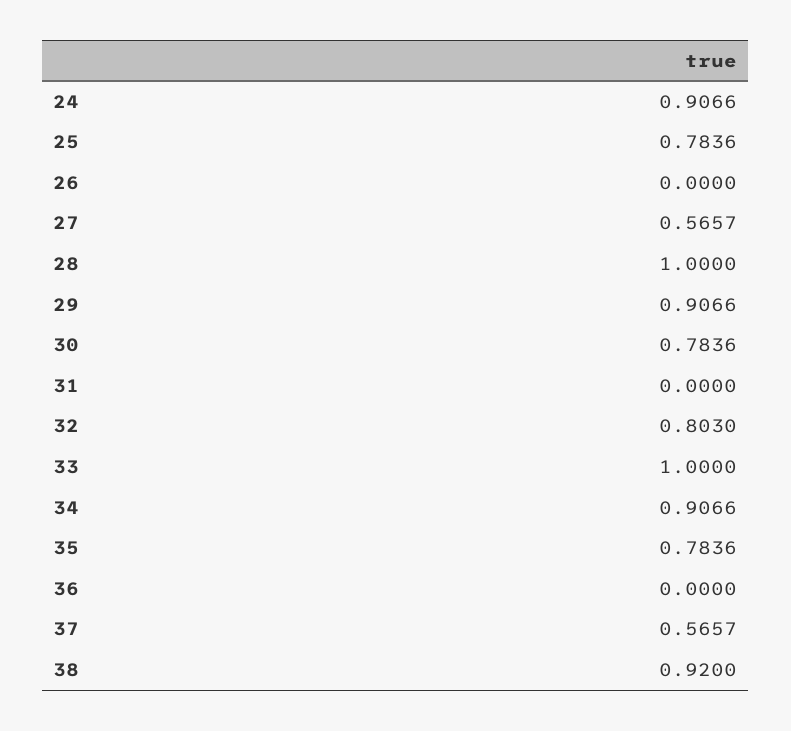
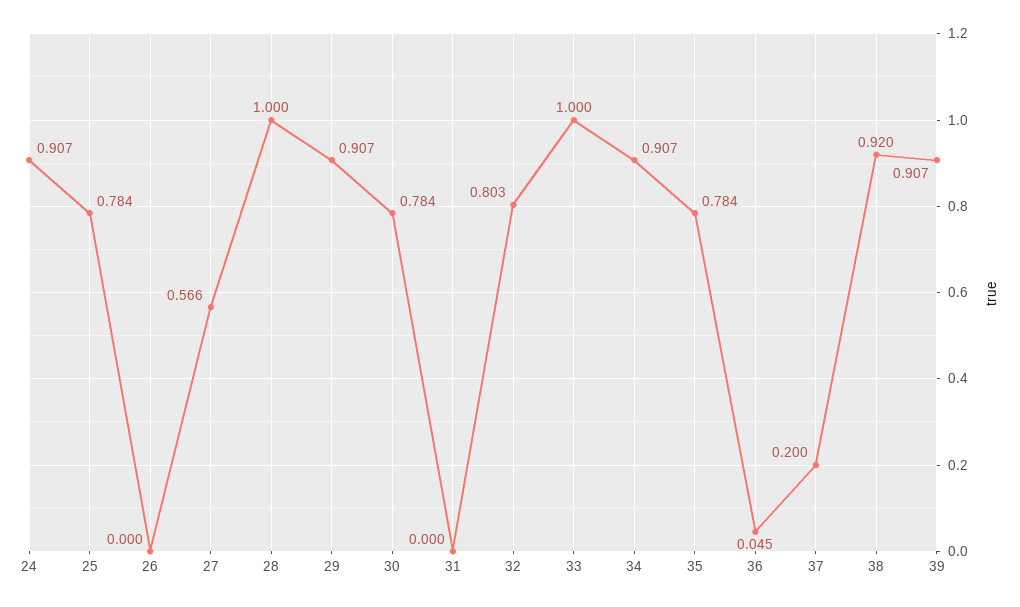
  {
    "24": 0.9066,
    "25": 0.7836,
    "26": 0,
    "27": 0.5657,
    "28": 1,
    "29": 0.9066,
    "30": 0.7836,
    "31": 0,
    "32": 0.803,
    "33": 1,
    "34": 0.9066,
    "35": 0.7836,
-   "36": 0,
+   "36": 0.045,
-   "37": 0.5657,
+   "37": 0.2,
-   "38": 0.92
+   "38": 0.92,
+   "39": 0.907
  }

